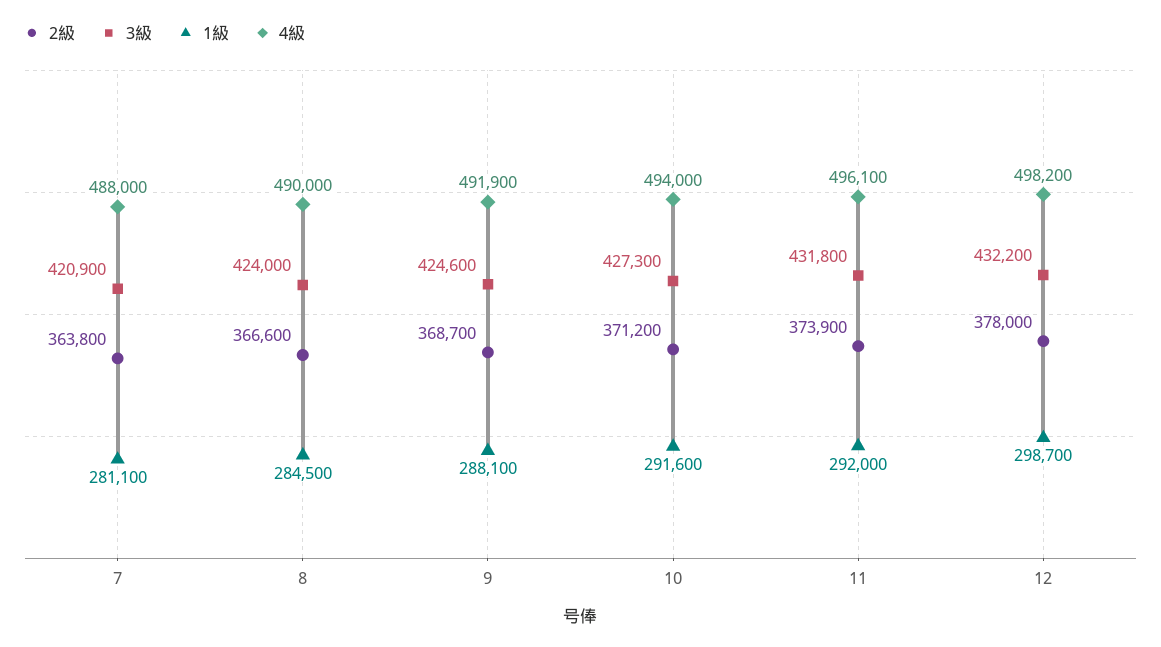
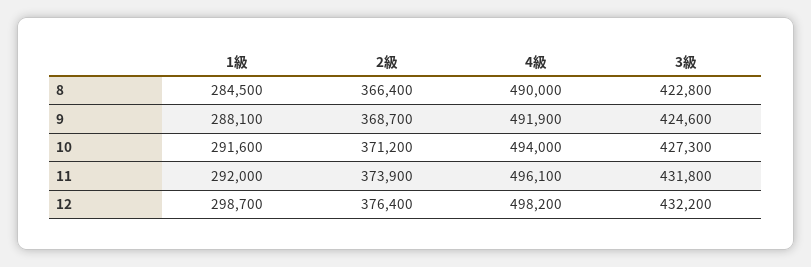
  {
    "2級": {
-     "7": 363800,
-     "8": 366600,
+     "8": 366400,
      "9": 368700,
      "10": 371200,
      "11": 373900,
-     "12": 378000
+     "12": 376400
    },
    "3級": {
-     "7": 420900,
-     "8": 424000,
+     "8": 422800,
      "9": 424600,
      "10": 427300,
      "11": 431800,
      "12": 432200
    },
    "1級": {
-     "7": 281100,
      "8": 284500,
      "9": 288100,
      "10": 291600,
      "11": 292000,
      "12": 298700
    },
    "4級": {
-     "7": 488000,
      "8": 490000,
      "9": 491900,
      "10": 494000,
      "11": 496100,
      "12": 498200
    }
  }

